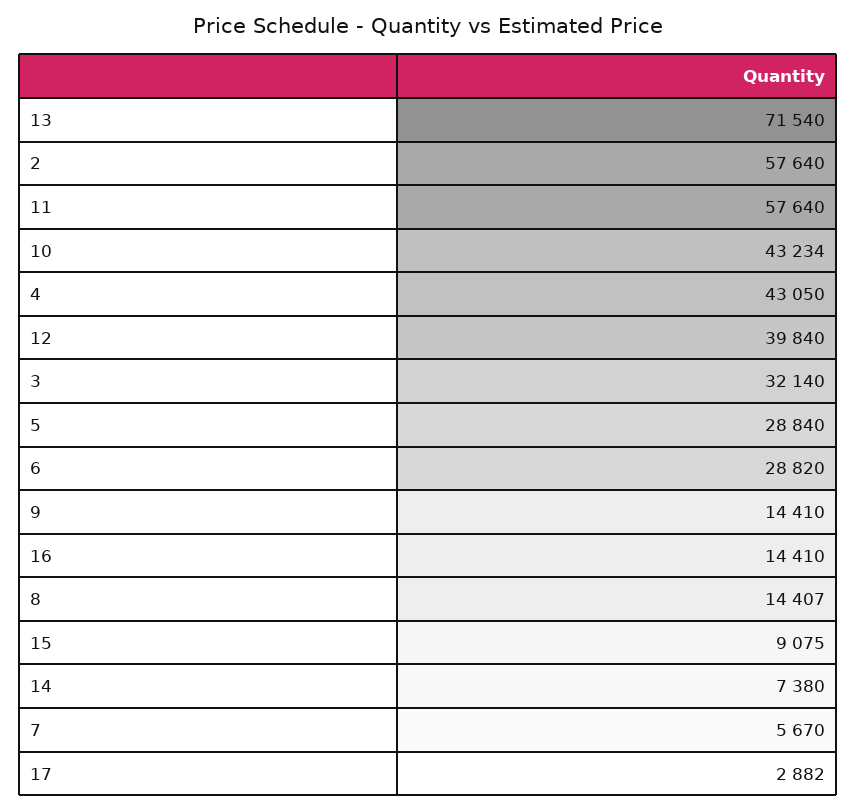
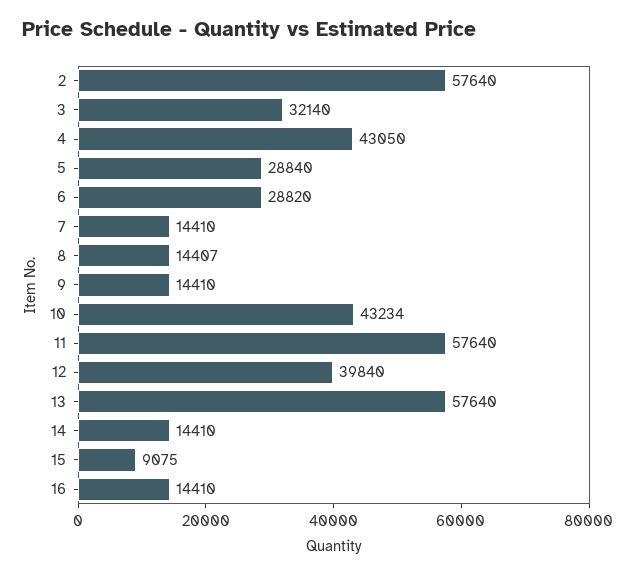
  {
-   "13": 71540,
+   "13": 57640,
    "2": 57640,
    "11": 57640,
    "10": 43234,
    "4": 43050,
    "12": 39840,
    "3": 32140,
    "5": 28840,
    "6": 28820,
    "9": 14410,
    "16": 14410,
    "8": 14407,
    "15": 9075,
-   "14": 7380,
+   "14": 14410,
-   "7": 5670,
+   "7": 14410
-   "17": 2882
  }

